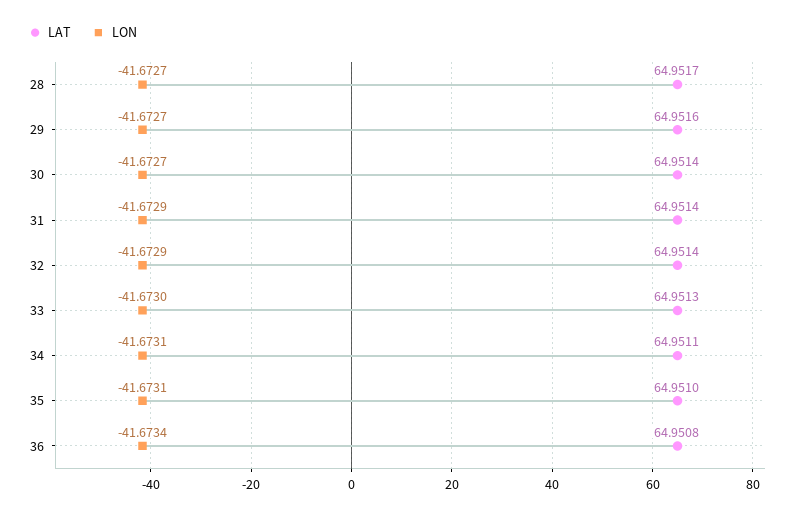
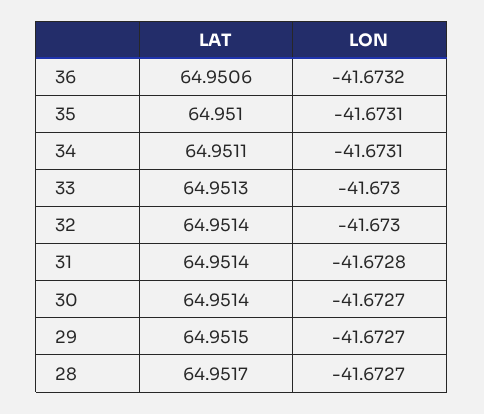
  {
    "LAT": {
      "28": 64.9517,
-     "29": 64.9516,
+     "29": 64.9515,
      "30": 64.9514,
      "31": 64.9514,
      "32": 64.9514,
      "33": 64.9513,
      "34": 64.9511,
      "35": 64.951,
-     "36": 64.9508
+     "36": 64.9506
    },
    "LON": {
      "28": -41.6727,
      "29": -41.6727,
      "30": -41.6727,
-     "31": -41.6729,
+     "31": -41.6728,
-     "32": -41.6729,
+     "32": -41.673,
      "33": -41.673,
      "34": -41.6731,
      "35": -41.6731,
-     "36": -41.6734
+     "36": -41.6732
    }
  }

